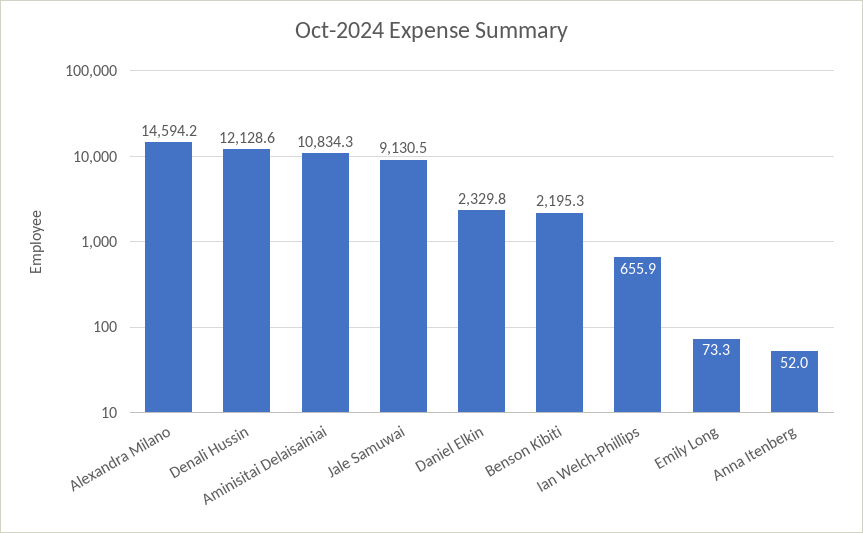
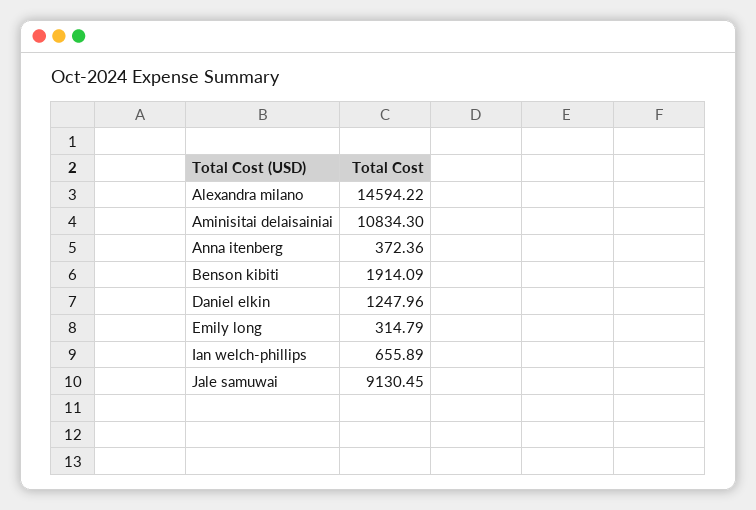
  {
    "Alexandra Milano": 14594.22,
-   "Denali Hussin": 12128.6,
    "Aminisitai Delaisainiai": 10834.3,
    "Jale Samuwai": 9130.45,
-   "Daniel Elkin": 2329.8,
+   "Daniel Elkin": 1247.96,
-   "Benson Kibiti": 2195.3,
+   "Benson Kibiti": 1914.09,
    "Ian Welch-Phillips": 655.89,
-   "Emily Long": 73.3,
+   "Emily Long": 314.79,
-   "Anna Itenberg": 52
+   "Anna Itenberg": 372.36
  }

